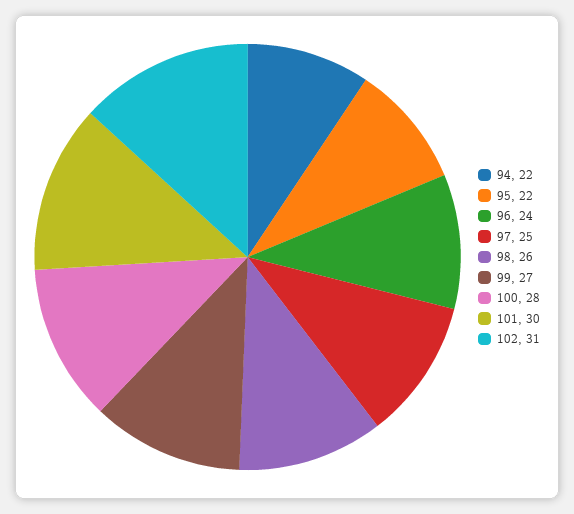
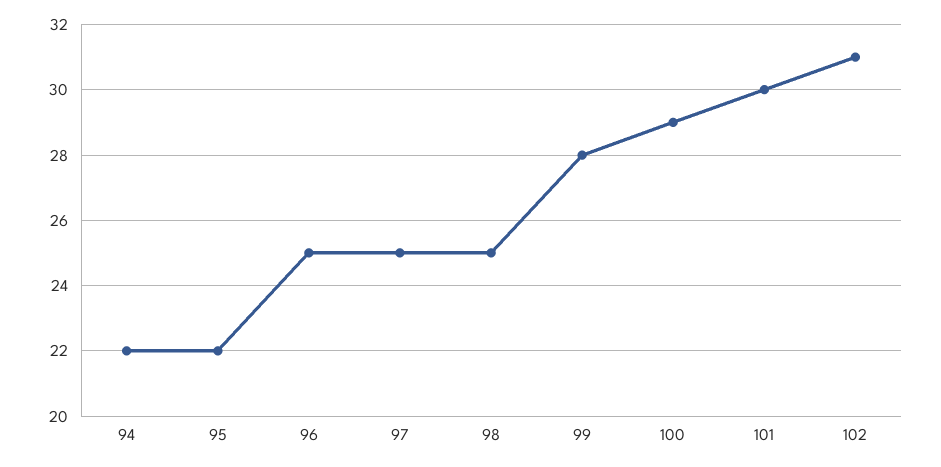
  {
    "94": 22,
    "95": 22,
-   "96": 24,
+   "96": 25,
    "97": 25,
-   "98": 26,
+   "98": 25,
-   "99": 27,
+   "99": 28,
-   "100": 28,
+   "100": 29,
    "101": 30,
    "102": 31
  }

